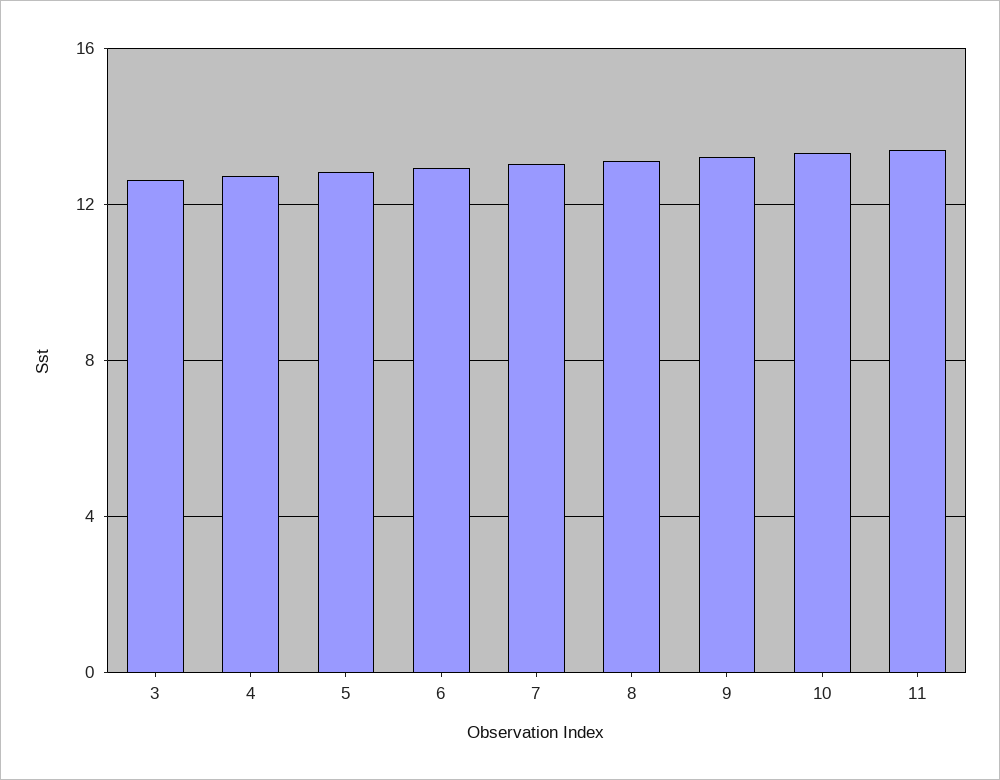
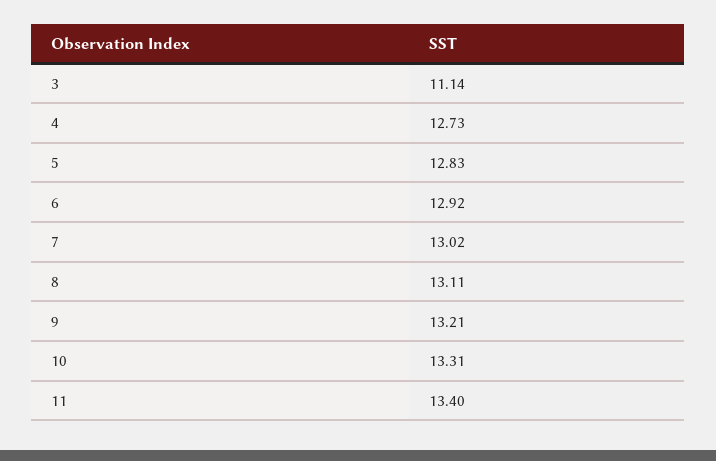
  {
-   "3": 12.5,
+   "3": 11.14,
    "4": 12.73,
    "5": 12.83,
    "6": 12.92,
    "7": 13.02,
    "8": 13.11,
    "9": 13.21,
    "10": 13.31,
    "11": 13.4
  }

